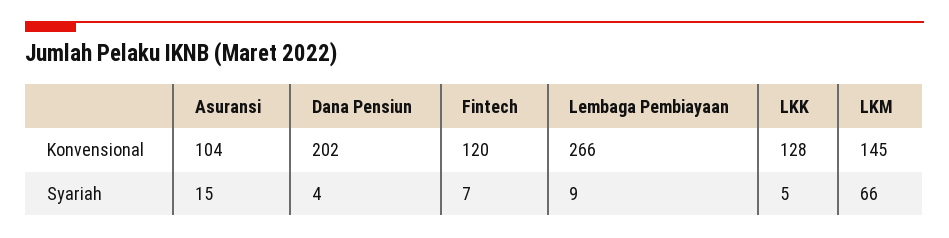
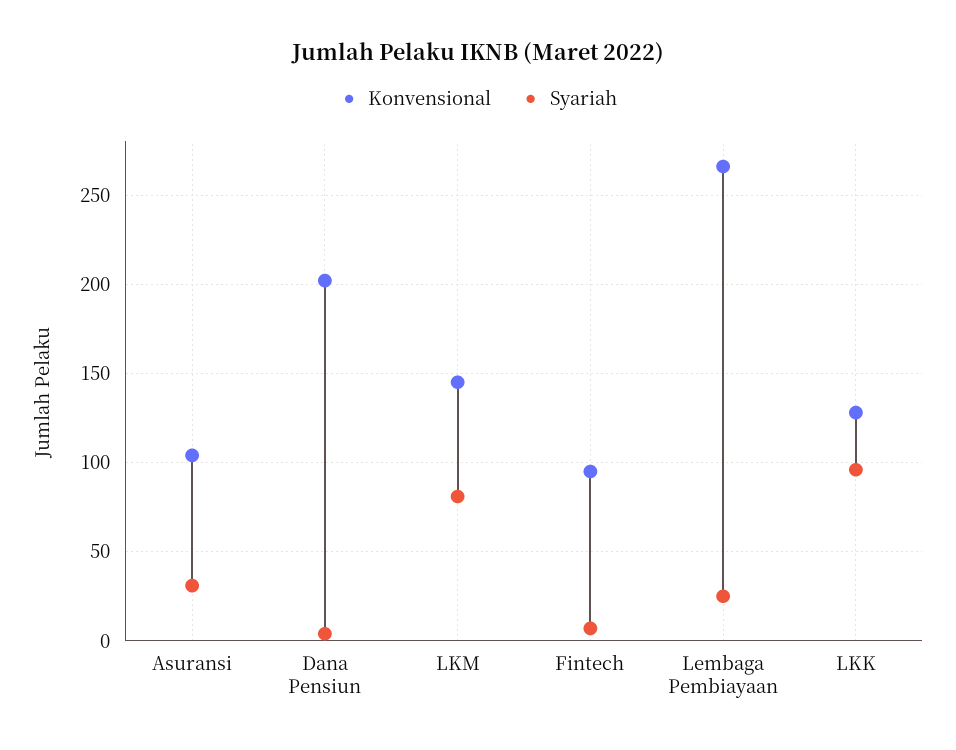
  {
    "Konvensional": {
      "Asuransi": 104,
      "Dana Pensiun": 202,
-     "Fintech": 120,
+     "Fintech": 95,
      "Lembaga Pembiayaan": 266,
      "LKK": 128,
      "LKM": 145
    },
    "Syariah": {
-     "Asuransi": 15,
+     "Asuransi": 30,
      "Dana Pensiun": 4,
      "Fintech": 7,
-     "Lembaga Pembiayaan": 9,
+     "Lembaga Pembiayaan": 25,
-     "LKK": 5,
+     "LKK": 95,
-     "LKM": 66
+     "LKM": 80
    }
  }

